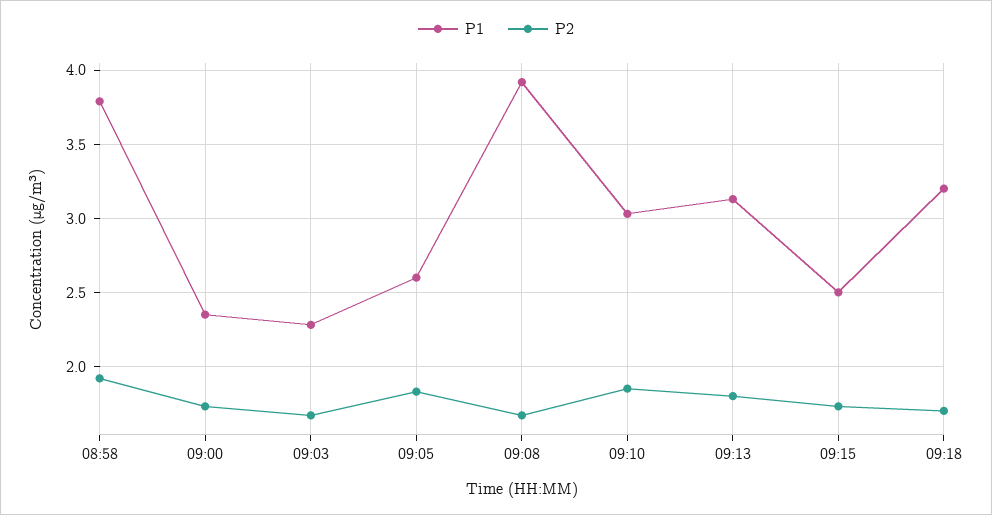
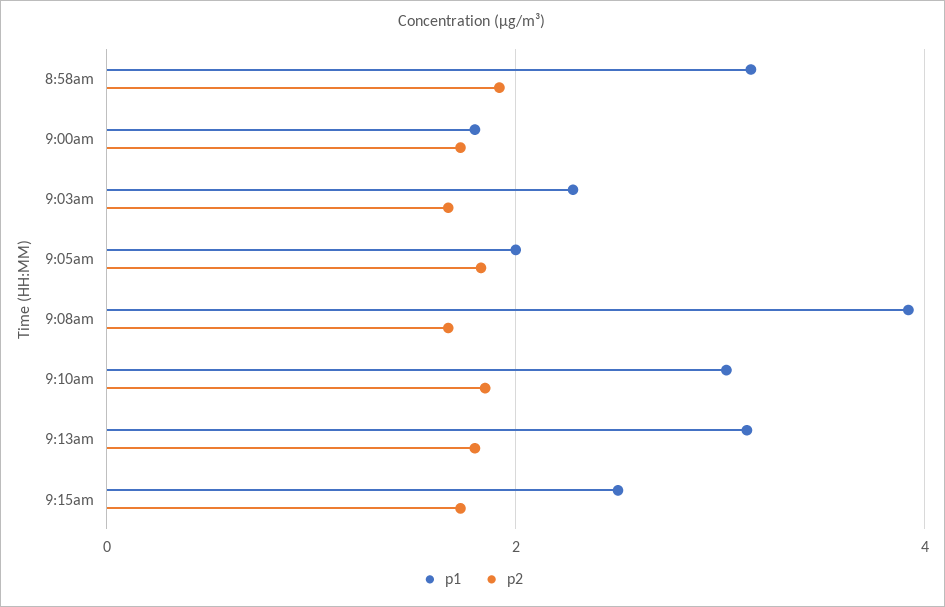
  {
    "P1": {
-     "08:58": 3.8,
+     "08:58": 3.2,
-     "09:00": 2.35,
+     "09:00": 1.8,
      "09:03": 2.3,
-     "09:05": 2.6,
+     "09:05": 2,
      "09:08": 3.9,
      "09:10": 3.05,
      "09:13": 3.15,
-     "09:15": 2.5,
+     "09:15": 2.5
-     "09:18": 3.2
    },
    "P2": {
      "08:58": 1.9,
      "09:00": 1.75,
      "09:03": 1.65,
      "09:05": 1.85,
      "09:08": 1.65,
      "09:10": 1.85,
      "09:13": 1.8,
-     "09:15": 1.75,
+     "09:15": 1.75
-     "09:18": 1.7
    }
  }

